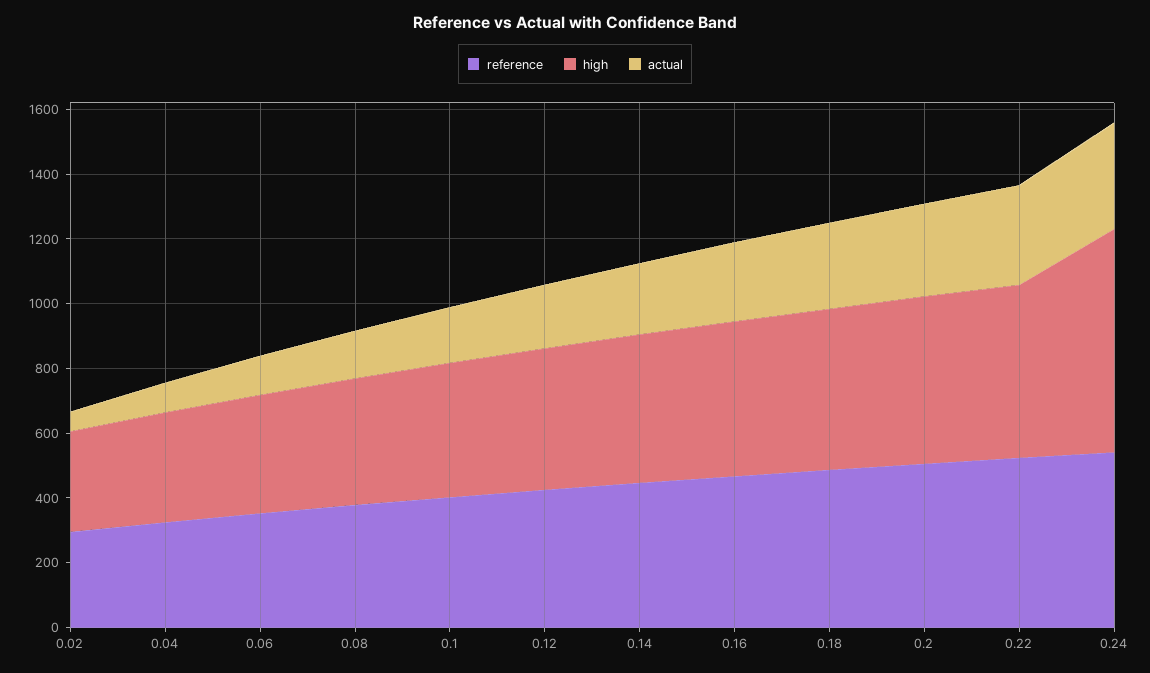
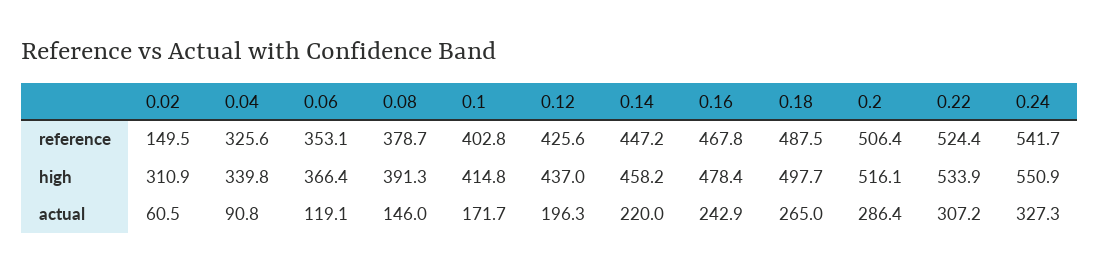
  {
    "reference": {
-     "0.02": 300,
+     "0.02": 149.5,
      "0.04": 325.6,
      "0.06": 353.1,
      "0.08": 378.7,
      "0.1": 402.8,
      "0.12": 425.6,
      "0.14": 447.2,
      "0.16": 467.8,
      "0.18": 487.5,
      "0.2": 506.4,
      "0.22": 524.4,
      "0.24": 541.7
    },
    "high": {
      "0.02": 310.9,
      "0.04": 339.8,
      "0.06": 366.4,
      "0.08": 391.3,
      "0.1": 414.8,
      "0.12": 437,
      "0.14": 458.2,
      "0.16": 478.4,
      "0.18": 497.7,
      "0.2": 516.1,
      "0.22": 533.9,
-     "0.24": 700
+     "0.24": 550.9
    },
    "actual": {
      "0.02": 60.5,
      "0.04": 90.8,
      "0.06": 119.1,
      "0.08": 146,
      "0.1": 171.7,
      "0.12": 196.3,
      "0.14": 220,
      "0.16": 242.9,
      "0.18": 265,
      "0.2": 286.4,
      "0.22": 307.2,
      "0.24": 327.3
    }
  }

